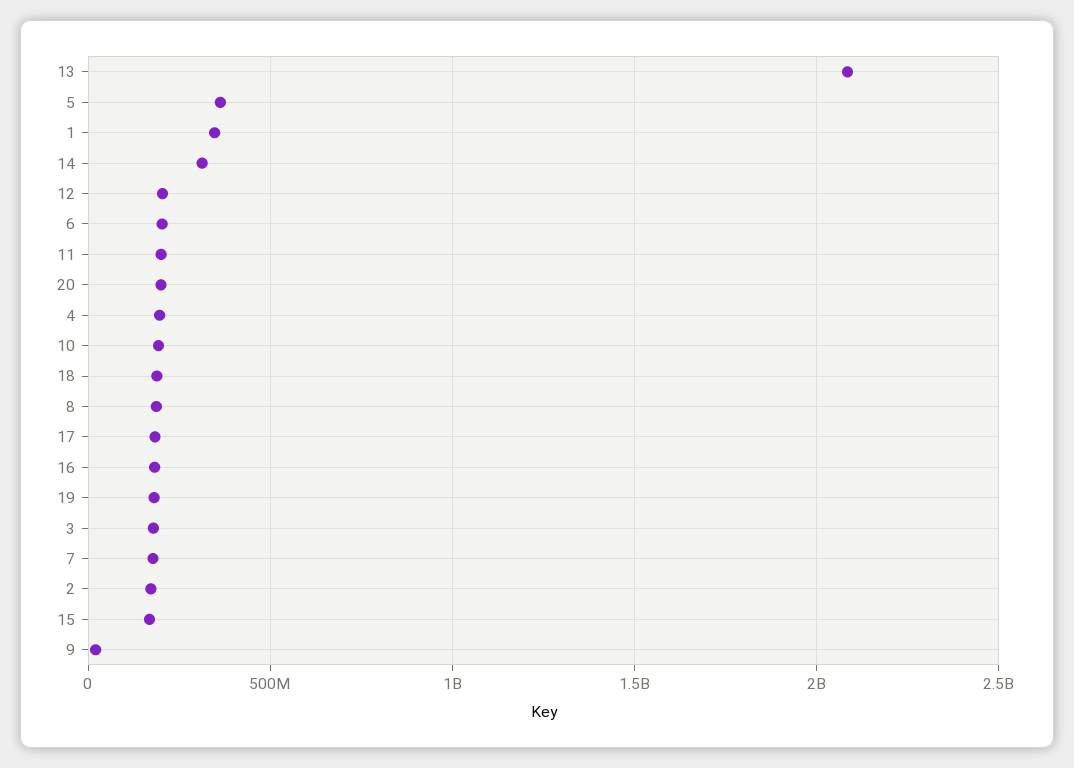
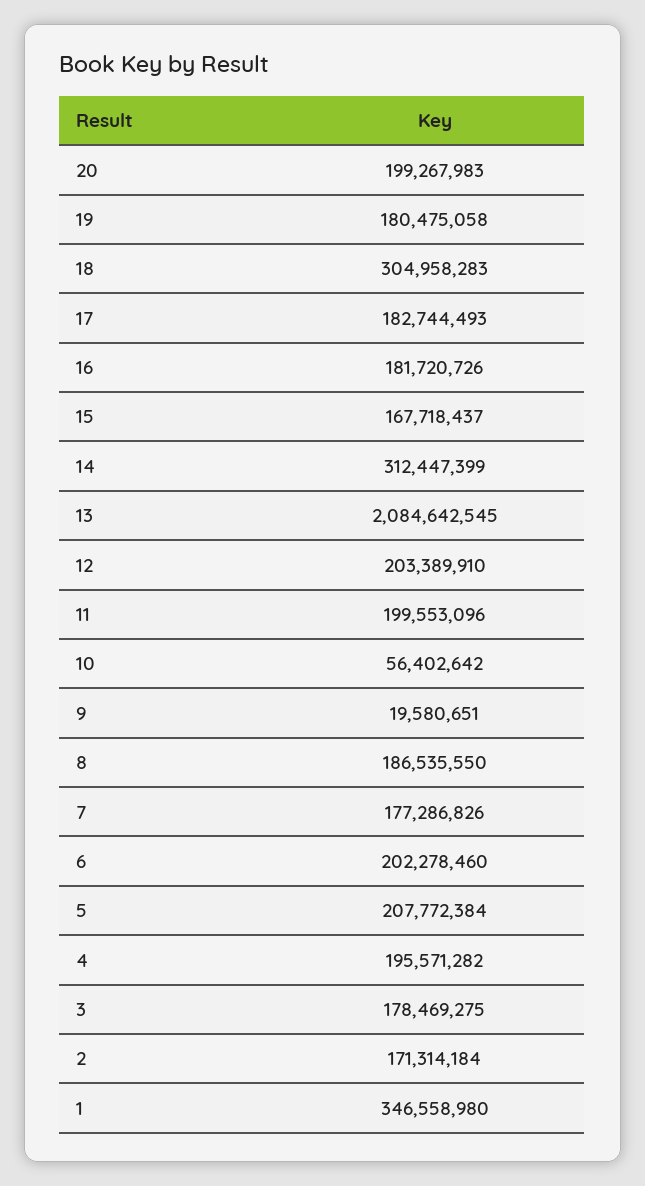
  {
    "13": 2084642545,
-   "5": 350000000,
+   "5": 207772384,
    "1": 346558980,
    "14": 312447399,
    "12": 203389910,
    "6": 202278460,
    "11": 199553096,
    "20": 199267983,
    "4": 195571282,
-   "10": 200000000,
+   "10": 56402642,
-   "18": 200000000,
+   "18": 304958283,
    "8": 186535550,
    "17": 182744493,
    "16": 181720726,
    "19": 180475058,
    "3": 178469275,
    "7": 177286826,
    "2": 171314184,
    "15": 167718437,
    "9": 19580651
  }

